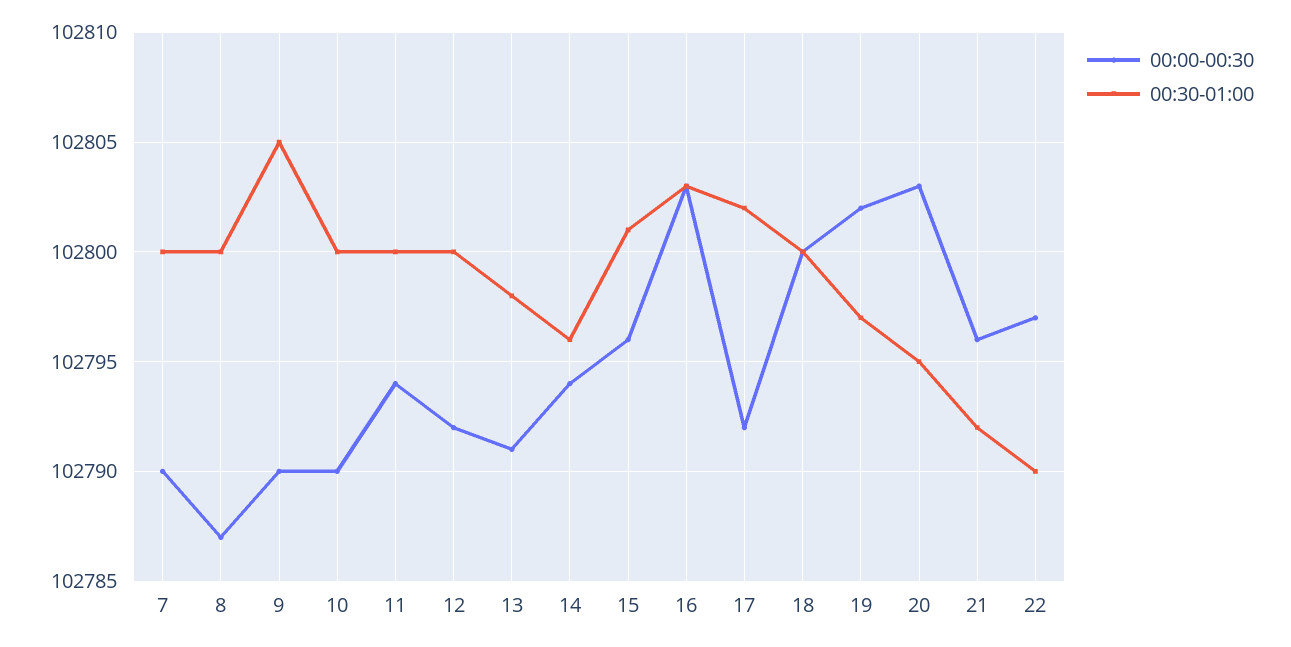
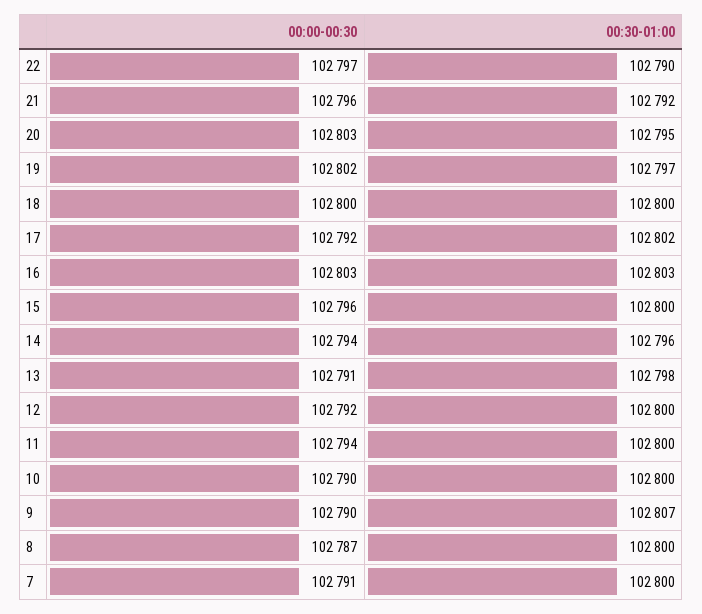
  {
    "00:00-00:30": {
-     "7": 102790,
+     "7": 102791,
      "8": 102787,
      "9": 102790,
      "10": 102790,
      "11": 102794,
      "12": 102792,
      "13": 102791,
      "14": 102794,
      "15": 102796,
      "16": 102803,
      "17": 102792,
      "18": 102800,
      "19": 102802,
      "20": 102803,
      "21": 102796,
      "22": 102797
    },
    "00:30-01:00": {
      "7": 102800,
      "8": 102800,
-     "9": 102805,
+     "9": 102807,
      "10": 102800,
      "11": 102800,
      "12": 102800,
      "13": 102798,
      "14": 102796,
-     "15": 102801,
+     "15": 102800,
      "16": 102803,
      "17": 102802,
      "18": 102800,
      "19": 102797,
      "20": 102795,
      "21": 102792,
      "22": 102790
    }
  }

